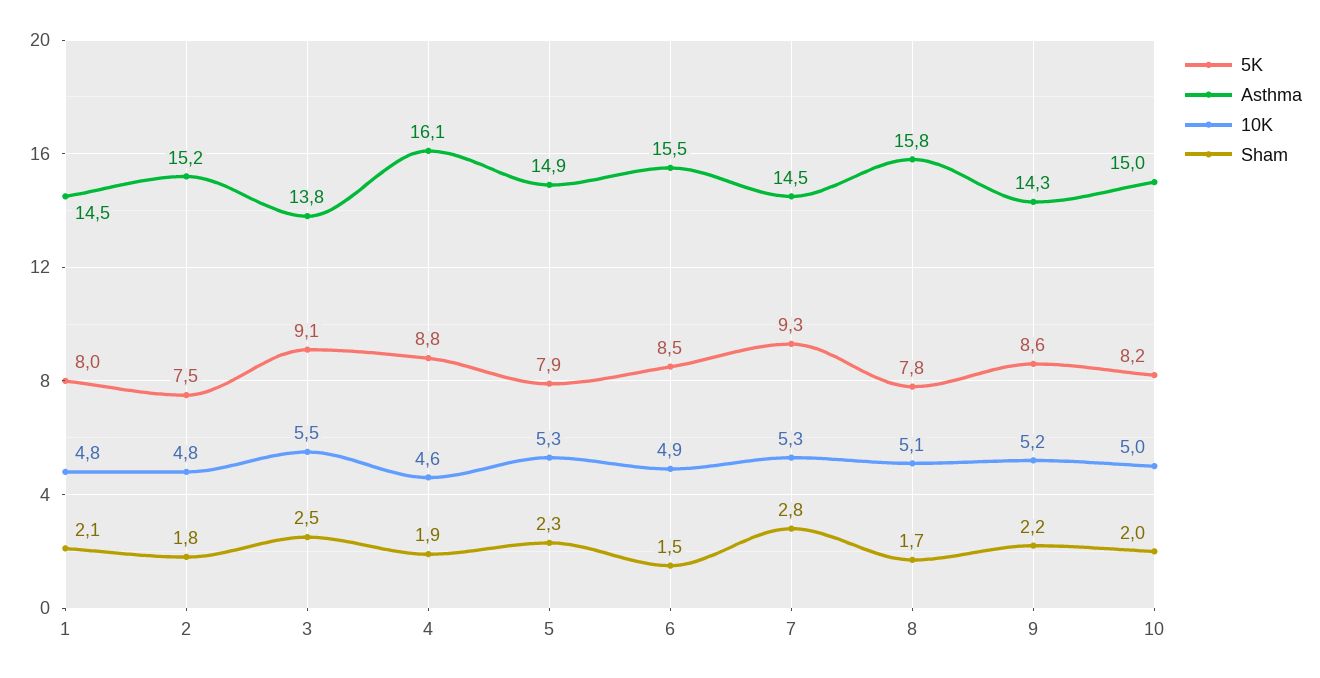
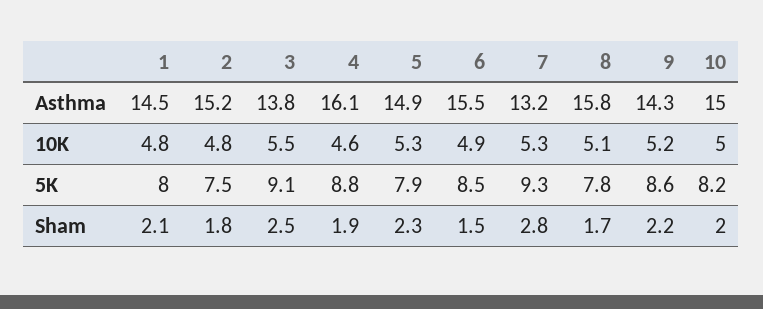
  {
    "5K": {
      "1": 8,
      "2": 7.5,
      "3": 9.1,
      "4": 8.8,
      "5": 7.9,
      "6": 8.5,
      "7": 9.3,
      "8": 7.8,
      "9": 8.6,
      "10": 8.2
    },
    "Asthma": {
      "1": 14.5,
      "2": 15.2,
      "3": 13.8,
      "4": 16.1,
      "5": 14.9,
      "6": 15.5,
-     "7": 14.5,
+     "7": 13.2,
      "8": 15.8,
      "9": 14.3,
      "10": 15
    },
    "10K": {
      "1": 4.8,
      "2": 4.8,
      "3": 5.5,
      "4": 4.6,
      "5": 5.3,
      "6": 4.9,
      "7": 5.3,
      "8": 5.1,
      "9": 5.2,
      "10": 5
    },
    "Sham": {
      "1": 2.1,
      "2": 1.8,
      "3": 2.5,
      "4": 1.9,
      "5": 2.3,
      "6": 1.5,
      "7": 2.8,
      "8": 1.7,
      "9": 2.2,
      "10": 2
    }
  }

